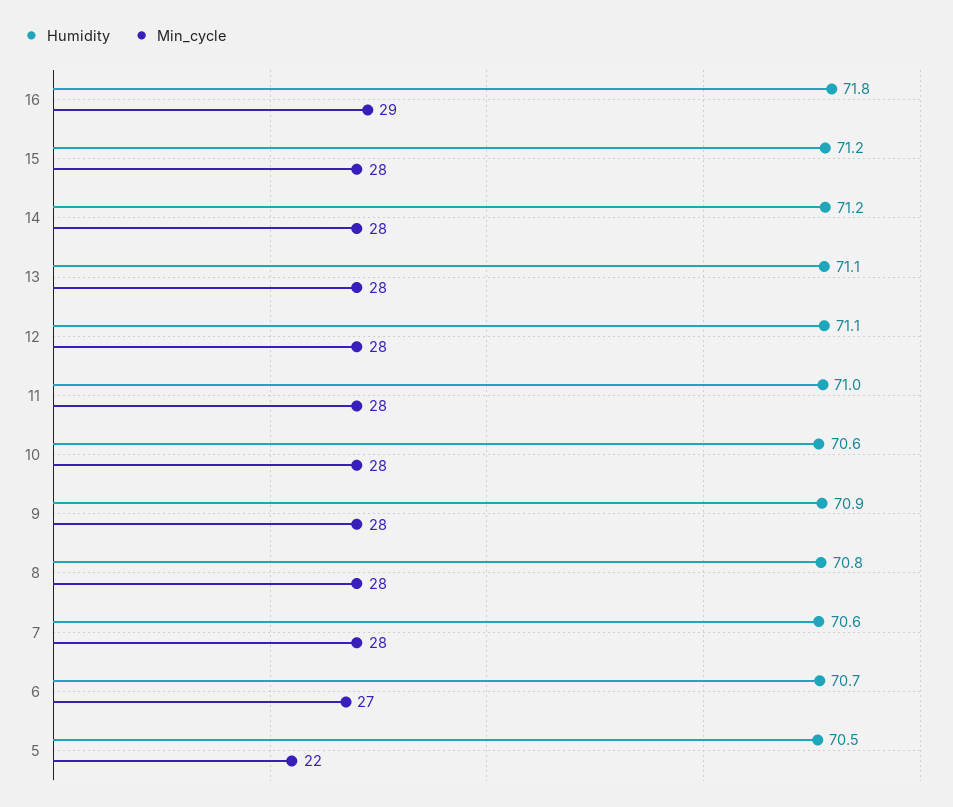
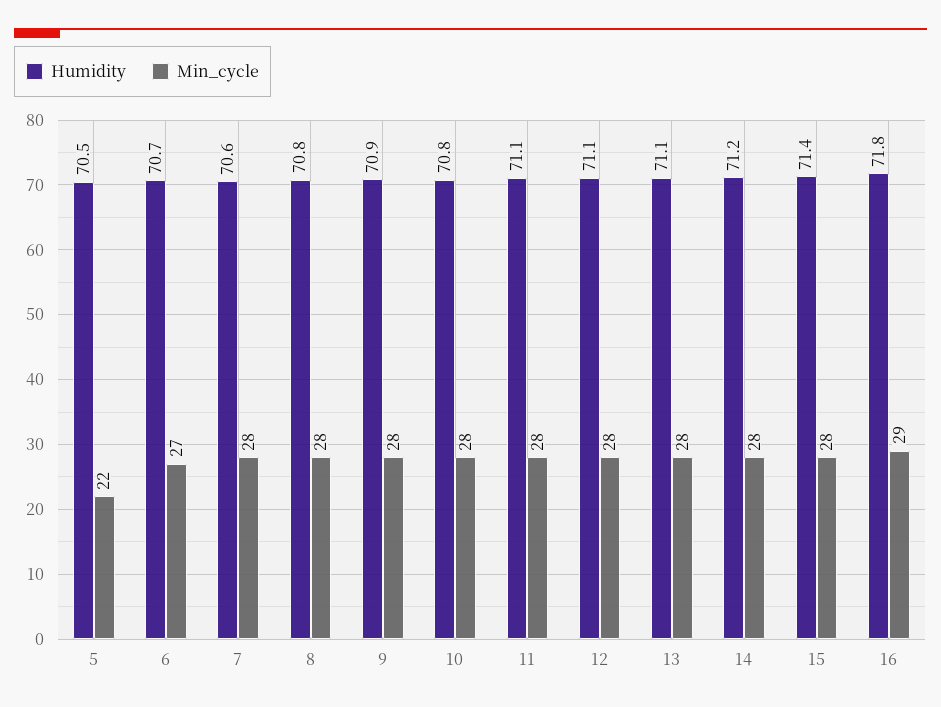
  {
    "Humidity": {
      "16": 71.8,
-     "15": 71.2,
+     "15": 71.4,
      "14": 71.2,
      "13": 71.1,
      "12": 71.1,
-     "11": 71,
+     "11": 71.1,
-     "10": 70.6,
+     "10": 70.8,
      "9": 70.9,
      "8": 70.8,
      "7": 70.6,
      "6": 70.7,
      "5": 70.5
    },
    "Min_cycle": {
      "16": 29,
      "15": 28,
      "14": 28,
      "13": 28,
      "12": 28,
      "11": 28,
      "10": 28,
      "9": 28,
      "8": 28,
      "7": 28,
      "6": 27,
      "5": 22
    }
  }

